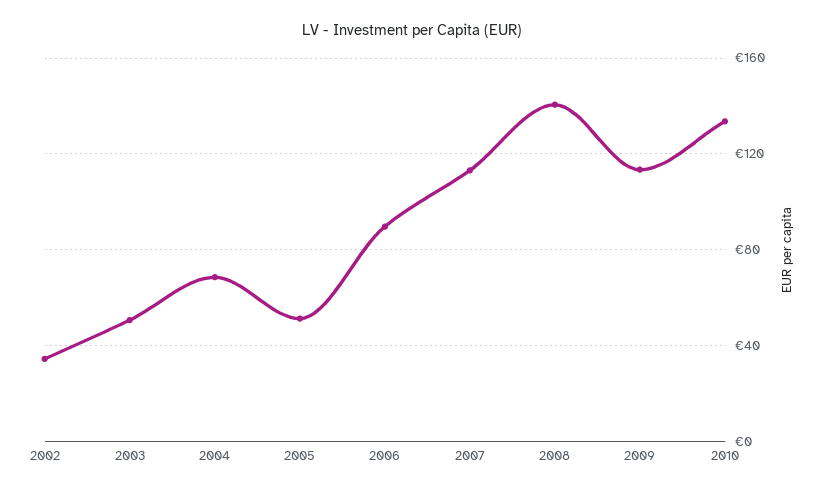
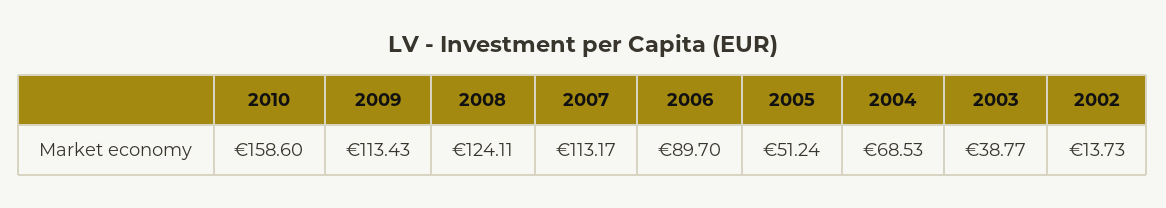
  {
-   "2002": 35,
+   "2002": 13.73,
-   "2003": 50,
+   "2003": 38.77,
    "2004": 68.53,
    "2005": 51.24,
    "2006": 89.7,
    "2007": 113.17,
-   "2008": 140,
+   "2008": 124.11,
    "2009": 113.43,
-   "2010": 135
+   "2010": 158.6
  }

